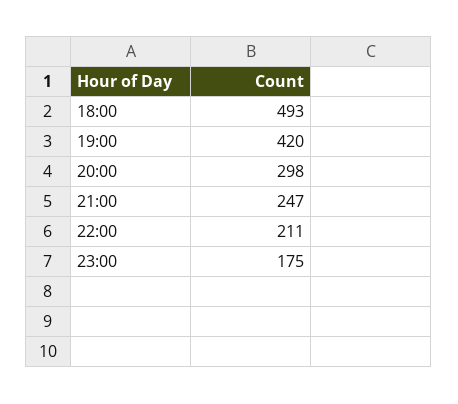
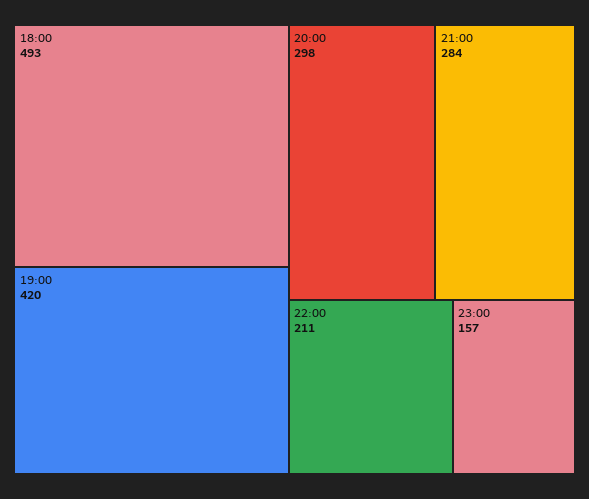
  {
    "18:00": 493,
    "19:00": 420,
    "20:00": 298,
-   "21:00": 247,
+   "21:00": 284,
    "22:00": 211,
-   "23:00": 175
+   "23:00": 157
  }

